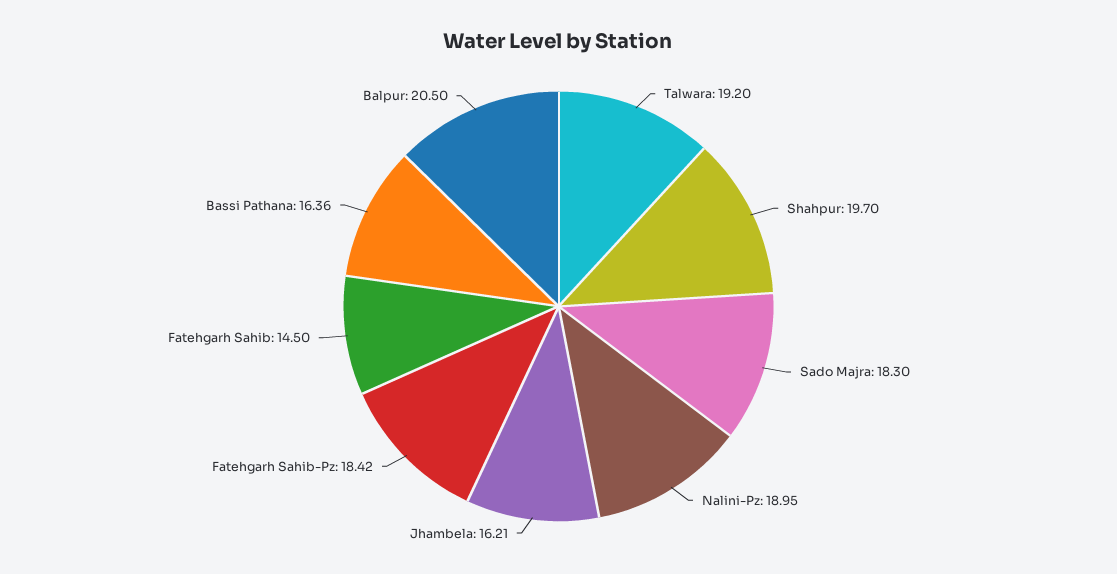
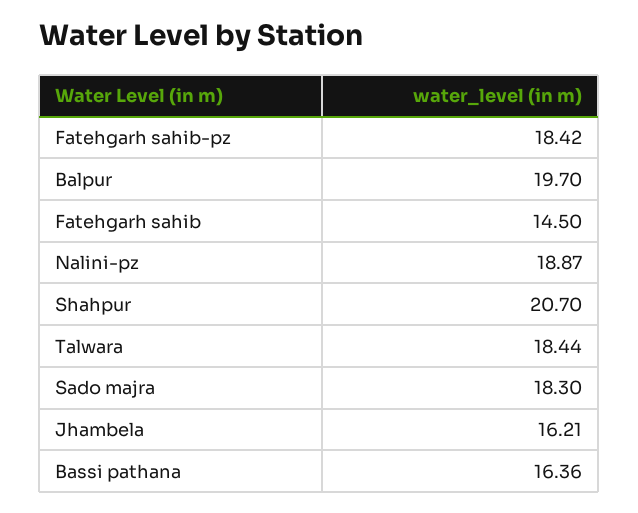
  {
-   "Talwara": 19.2,
+   "Talwara": 18.44,
-   "Shahpur": 19.7,
+   "Shahpur": 20.7,
    "Sado Majra": 18.3,
-   "Nalini-Pz": 18.95,
+   "Nalini-Pz": 18.87,
    "Jhambela": 16.21,
    "Fatehgarh Sahib-Pz": 18.42,
    "Fatehgarh Sahib": 14.5,
    "Bassi Pathana": 16.36,
-   "Balpur": 20.5
+   "Balpur": 19.7
  }

